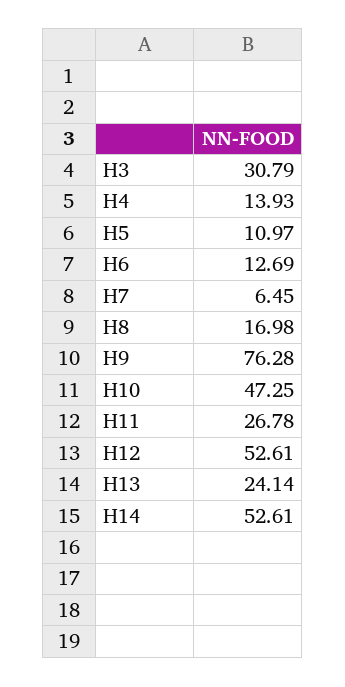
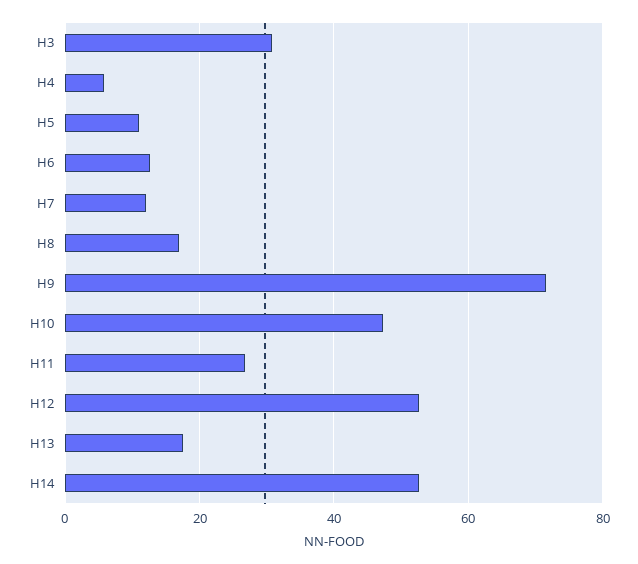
  {
    "H3": 30.79,
-   "H4": 13.93,
+   "H4": 6,
    "H5": 10.97,
    "H6": 12.69,
-   "H7": 6.45,
+   "H7": 12,
    "H8": 16.98,
-   "H9": 76.28,
+   "H9": 72,
    "H10": 47.25,
    "H11": 26.78,
    "H12": 52.61,
-   "H13": 24.14,
+   "H13": 18,
    "H14": 52.61
  }

